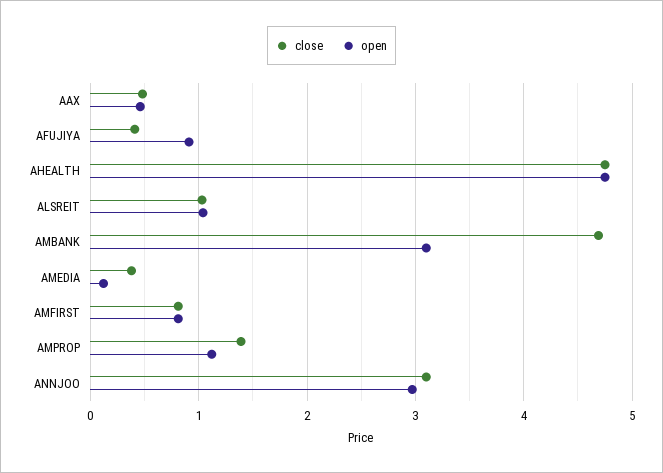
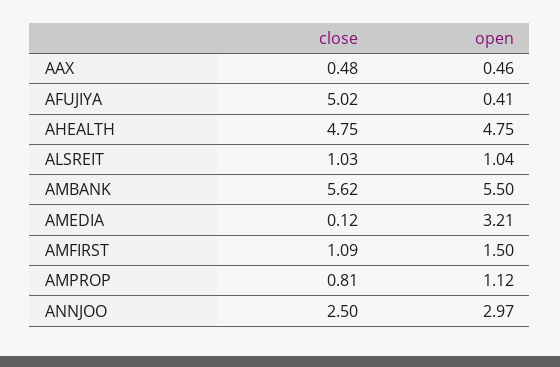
  {
    "close": {
      "AAX": 0.48,
-     "AFUJIYA": 0.4,
+     "AFUJIYA": 5.02,
      "AHEALTH": 4.75,
      "ALSREIT": 1.03,
-     "AMBANK": 4.7,
+     "AMBANK": 5.62,
-     "AMEDIA": 0.4,
+     "AMEDIA": 0.12,
-     "AMFIRST": 0.8,
+     "AMFIRST": 1.09,
-     "AMPROP": 1.4,
+     "AMPROP": 0.81,
-     "ANNJOO": 3.1
+     "ANNJOO": 2.5
    },
    "open": {
      "AAX": 0.46,
-     "AFUJIYA": 0.9,
+     "AFUJIYA": 0.41,
      "AHEALTH": 4.75,
      "ALSREIT": 1.04,
-     "AMBANK": 3.1,
+     "AMBANK": 5.5,
-     "AMEDIA": 0.1,
+     "AMEDIA": 3.21,
-     "AMFIRST": 0.8,
+     "AMFIRST": 1.5,
      "AMPROP": 1.12,
      "ANNJOO": 2.97
    }
  }

